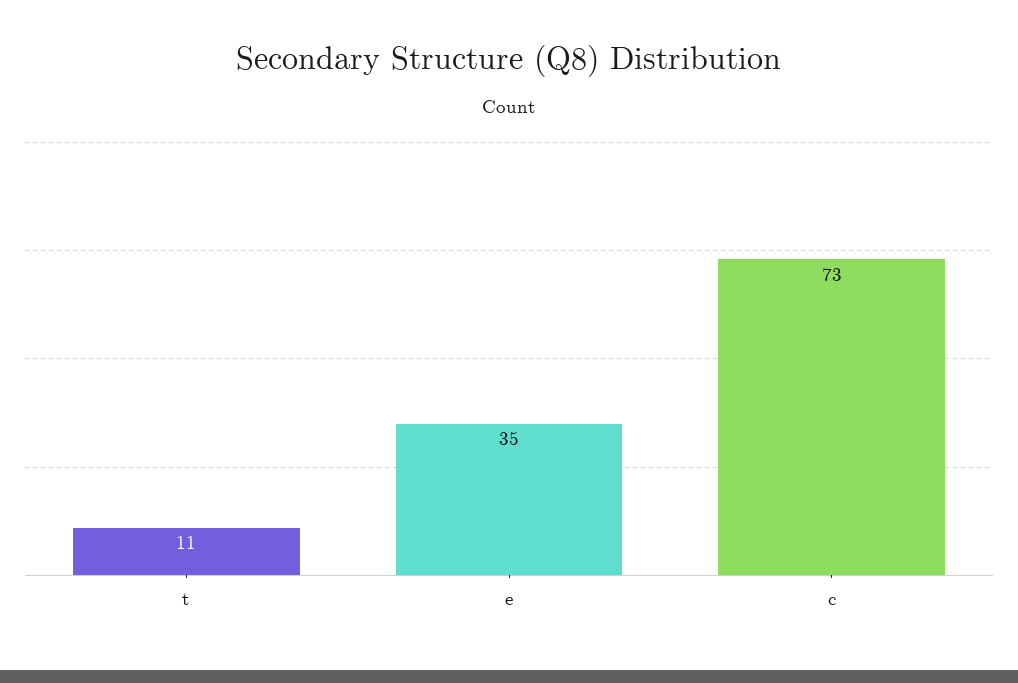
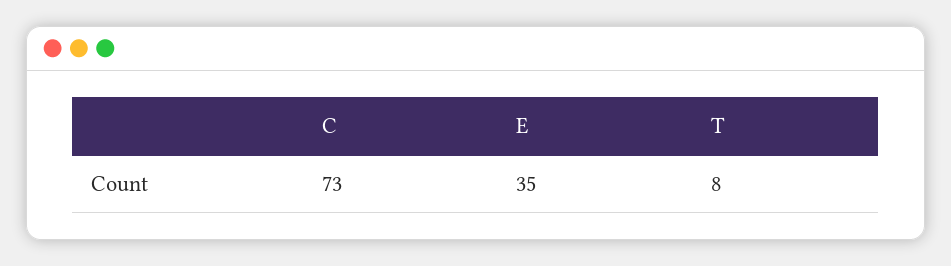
  {
-   "t": 11,
+   "t": 8,
    "e": 35,
    "c": 73
  }

